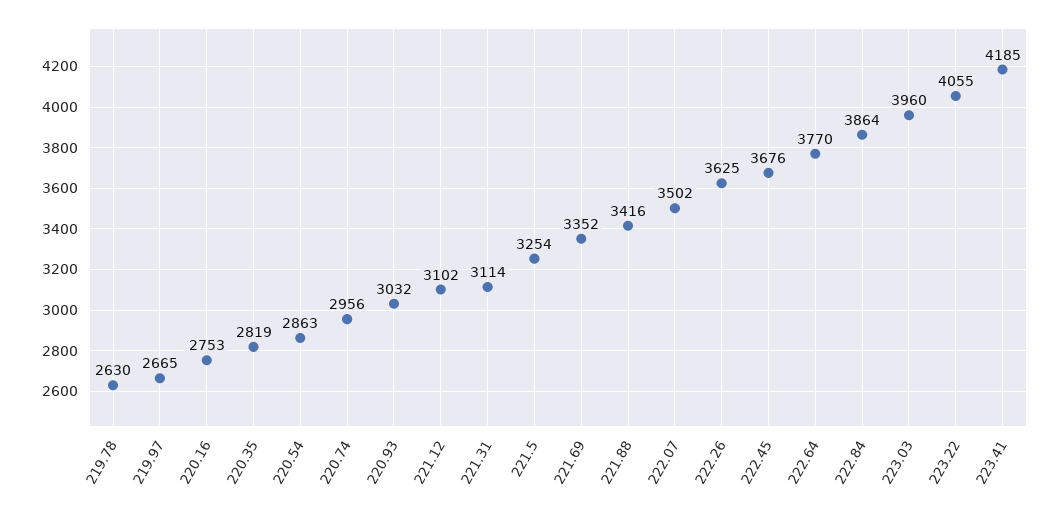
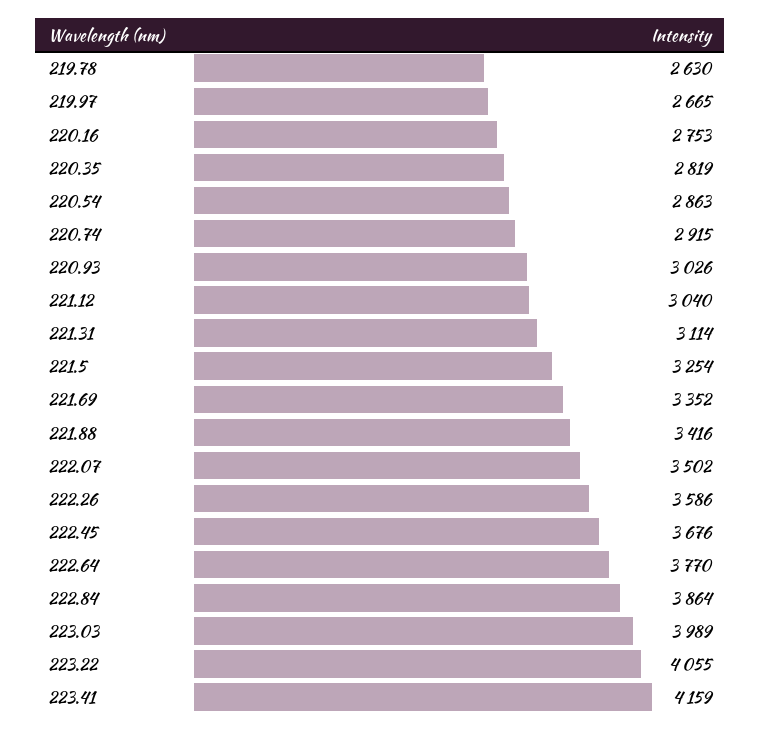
  {
    "219.78": 2630,
    "219.97": 2665,
    "220.16": 2753,
    "220.35": 2819,
    "220.54": 2863,
-   "220.74": 2956,
+   "220.74": 2915,
-   "220.93": 3032,
+   "220.93": 3026,
-   "221.12": 3102,
+   "221.12": 3040,
    "221.31": 3114,
    "221.5": 3254,
    "221.69": 3352,
    "221.88": 3416,
    "222.07": 3502,
-   "222.26": 3625,
+   "222.26": 3586,
    "222.45": 3676,
    "222.64": 3770,
    "222.84": 3864,
-   "223.03": 3960,
+   "223.03": 3989,
    "223.22": 4055,
-   "223.41": 4185
+   "223.41": 4159
  }

